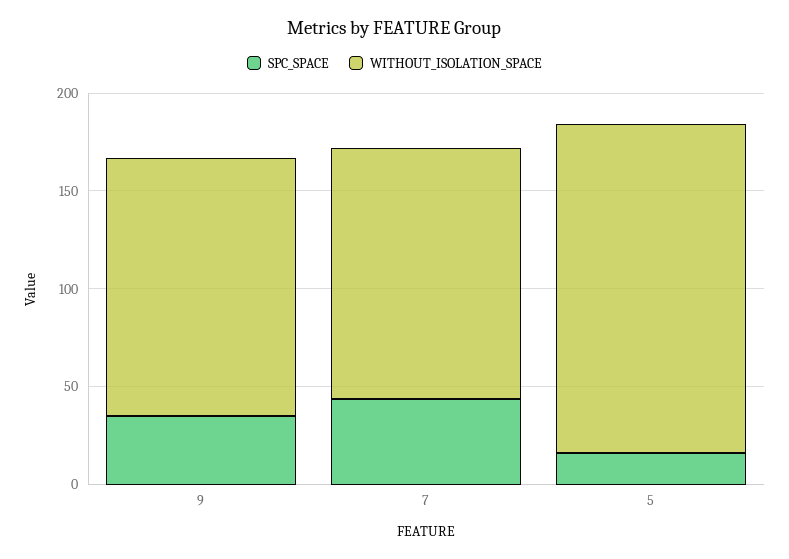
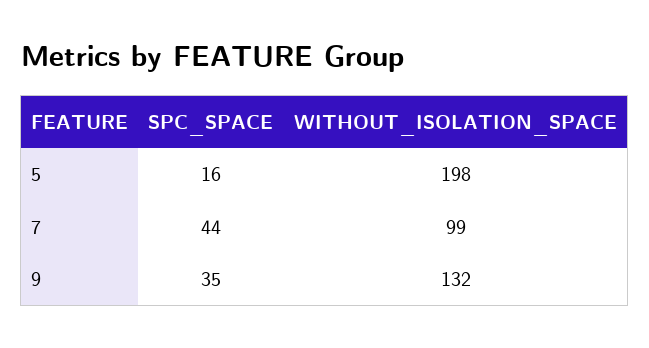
  {
    "SPC_SPACE": {
      "9": 35,
      "7": 44,
      "5": 16
    },
    "WITHOUT_ISOLATION_SPACE": {
      "9": 132,
-     "7": 130,
+     "7": 99,
-     "5": 170
+     "5": 198
    }
  }

